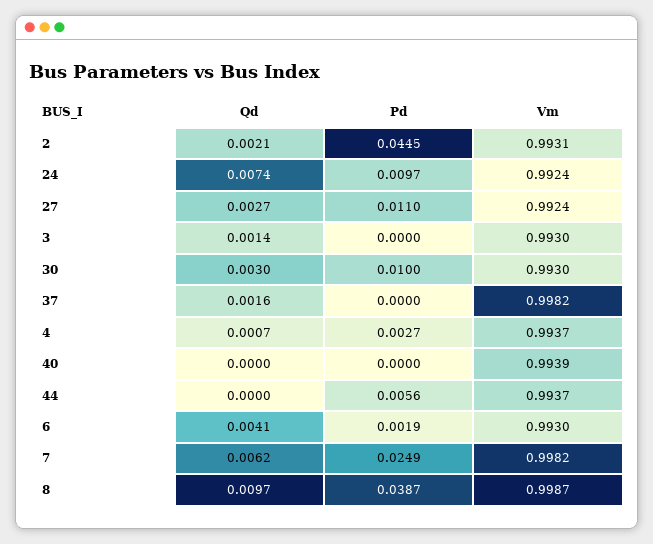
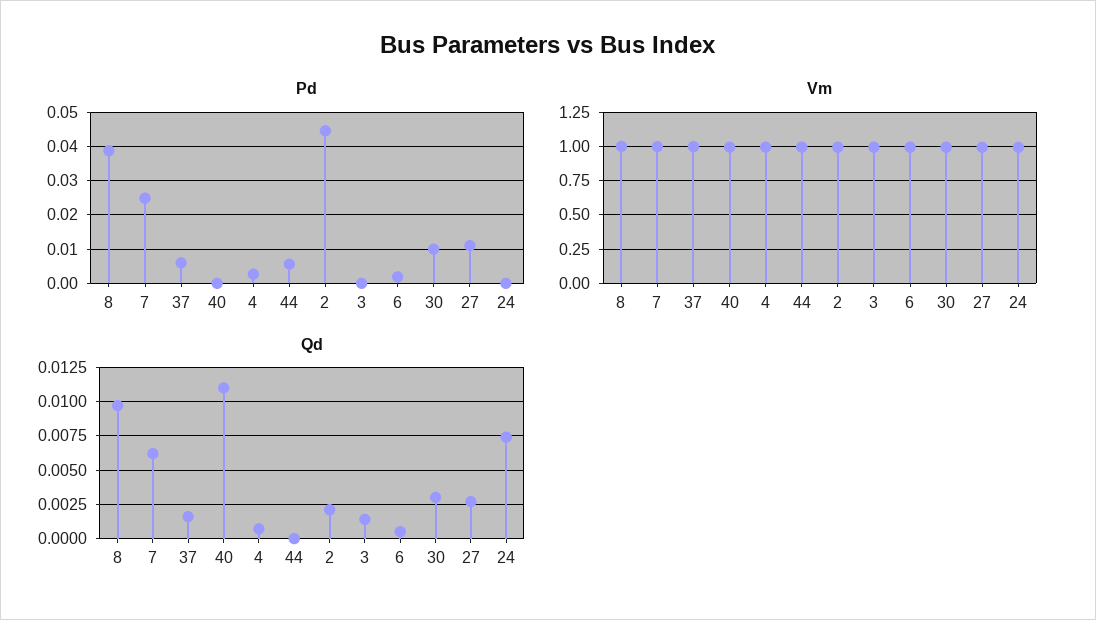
  {
    "Qd": {
      "2": 0.0021,
      "24": 0.0074,
      "27": 0.0027,
      "3": 0.0014,
      "30": 0.003,
      "37": 0.0016,
      "4": 0.0007,
-     "40": 0,
+     "40": 0.011,
      "44": 0,
-     "6": 0.0041,
+     "6": 0.0005,
      "7": 0.0062,
      "8": 0.0097
    },
    "Pd": {
      "2": 0.0445,
-     "24": 0.0097,
+     "24": 0,
      "27": 0.011,
      "3": 0,
      "30": 0.01,
-     "37": 0,
+     "37": 0.006,
      "4": 0.0027,
      "40": 0,
      "44": 0.0056,
      "6": 0.0019,
      "7": 0.0249,
      "8": 0.0387
    },
    "Vm": {
      "2": 0.9931,
      "24": 0.9924,
      "27": 0.9924,
      "3": 0.993,
      "30": 0.993,
      "37": 0.9982,
      "4": 0.9937,
      "40": 0.9939,
      "44": 0.9937,
      "6": 0.993,
      "7": 0.9982,
      "8": 0.9987
    }
  }

